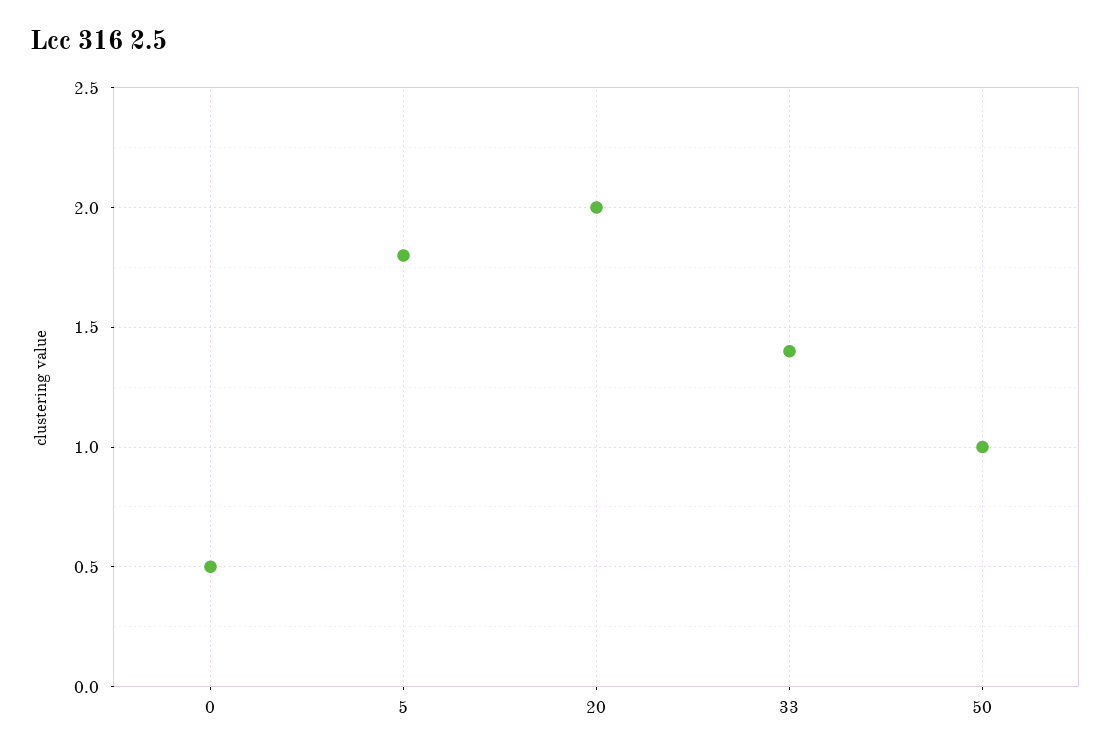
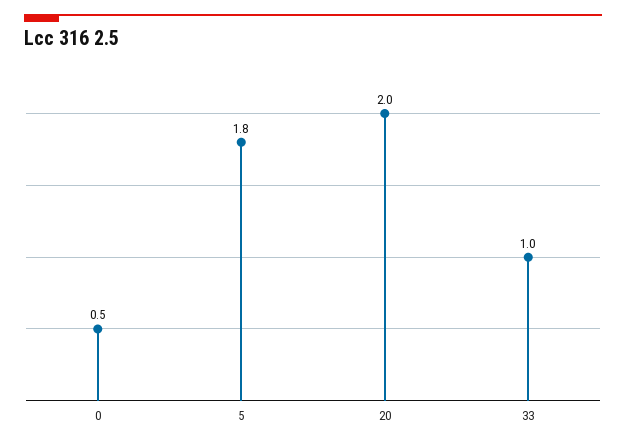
  {
    "0": 0.5,
    "5": 1.8,
    "20": 2,
-   "33": 1.4,
+   "33": 1
-   "50": 1
  }

